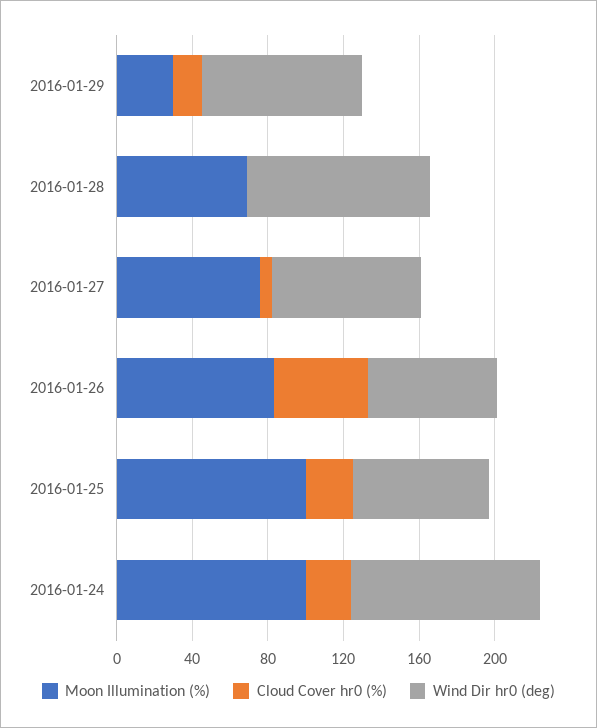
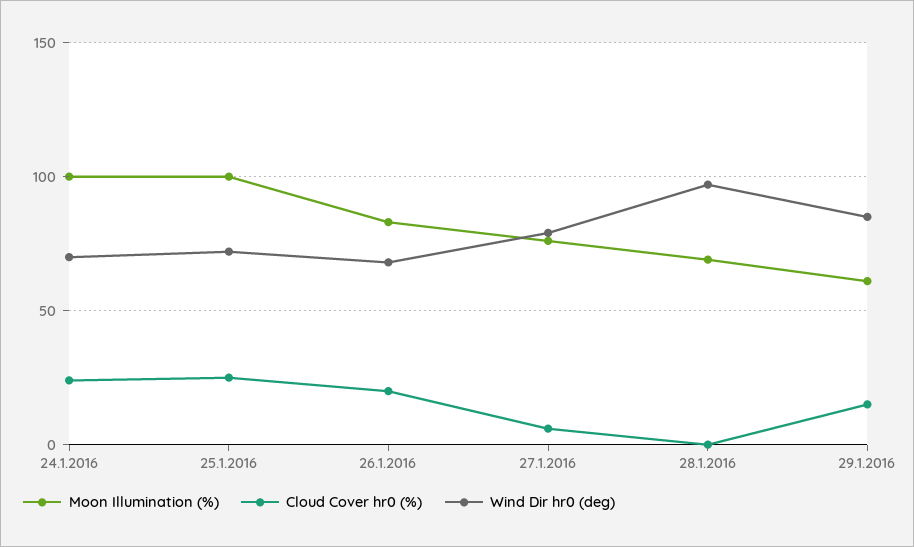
  {
    "Moon Illumination (%)": {
-     "2016-01-29": 30,
+     "2016-01-29": 60,
      "2016-01-28": 70,
      "2016-01-27": 75,
      "2016-01-26": 85,
      "2016-01-25": 100,
      "2016-01-24": 100
    },
    "Cloud Cover hr0 (%)": {
      "2016-01-29": 15,
      "2016-01-28": 0,
      "2016-01-27": 5,
-     "2016-01-26": 50,
+     "2016-01-26": 20,
      "2016-01-25": 25,
      "2016-01-24": 25
    },
    "Wind Dir hr0 (deg)": {
      "2016-01-29": 85,
      "2016-01-28": 95,
      "2016-01-27": 80,
      "2016-01-26": 70,
      "2016-01-25": 70,
-     "2016-01-24": 100
+     "2016-01-24": 70
    }
  }

